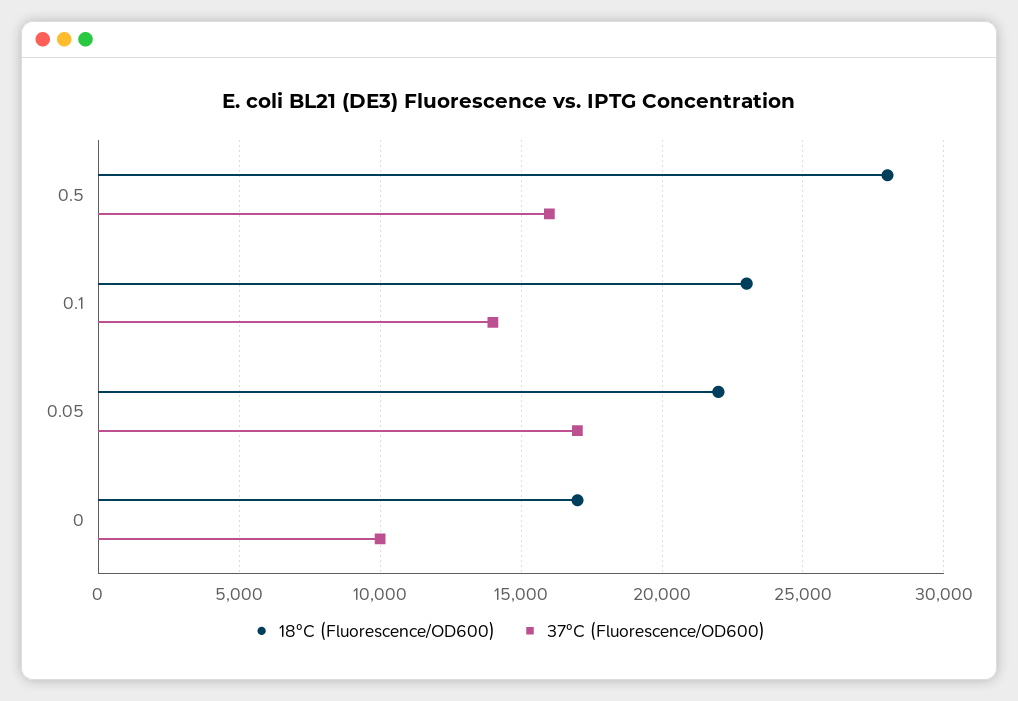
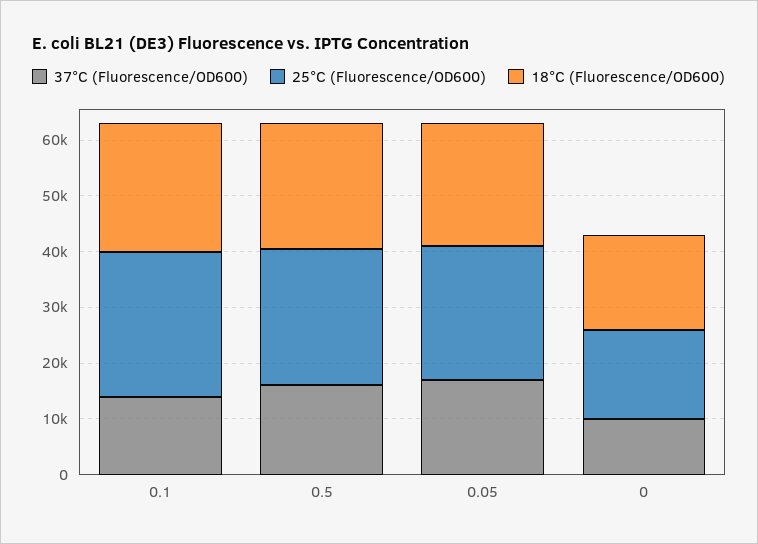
  {
    "18°C (Fluorescence/OD600)": {
-     "0.5": 28000,
+     "0.5": 22000,
      "0.1": 23000,
      "0.05": 22000,
      "0": 17000
    },
    "37°C (Fluorescence/OD600)": {
      "0.5": 16000,
      "0.1": 14000,
      "0.05": 17000,
      "0": 10000
-   }
+   },
+   "25°C (Fluorescence/OD600)": {
+     "0.1": 26000,
+     "0.5": 24000,
+     "0.05": 24000,
+     "0": 16000
+   }
  }

